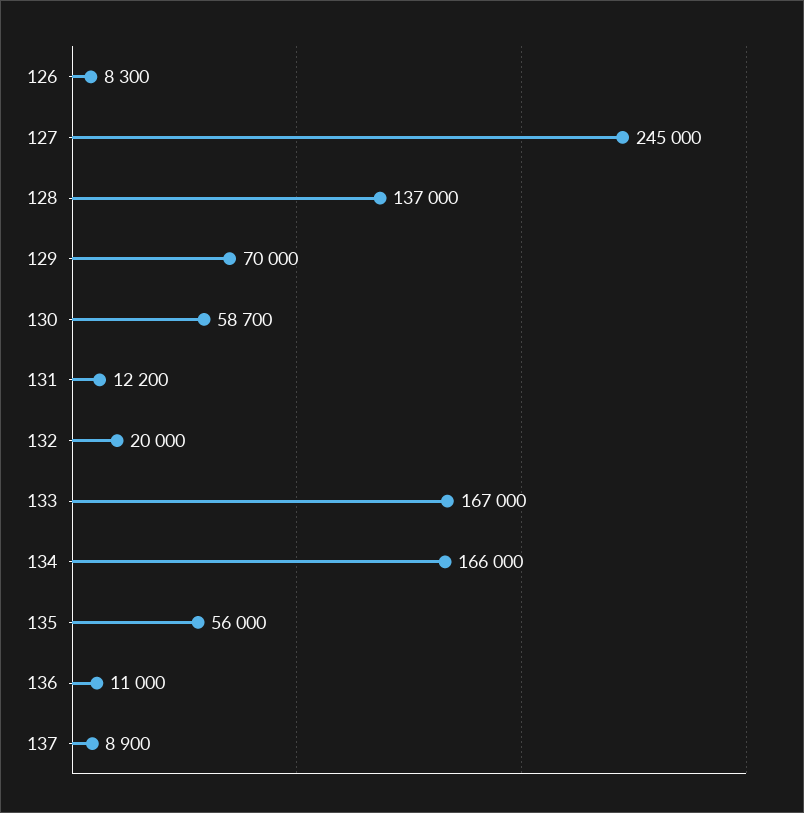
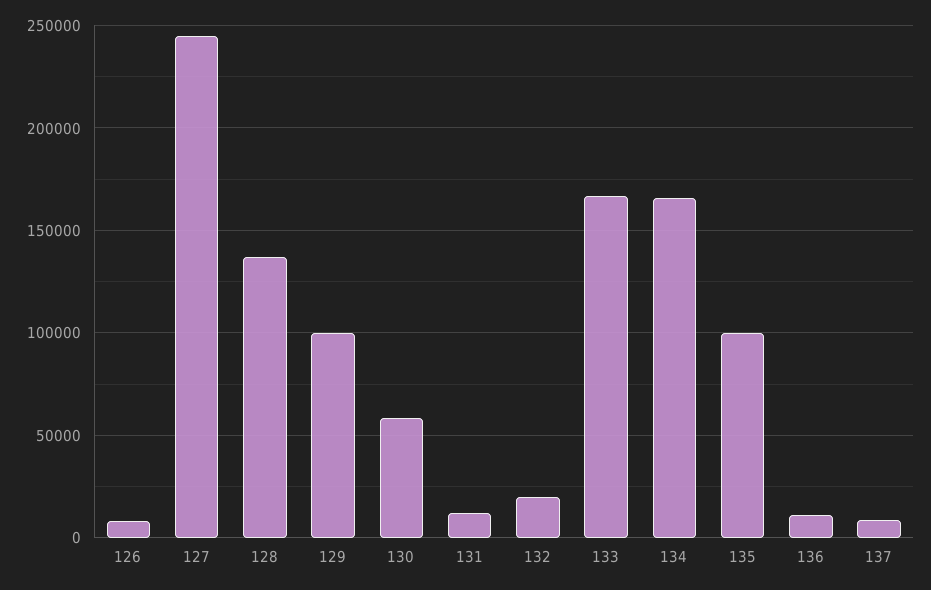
  {
    "126": 8300,
    "127": 245000,
    "128": 137000,
-   "129": 70000,
+   "129": 100000,
    "130": 58700,
    "131": 12200,
    "132": 20000,
    "133": 167000,
    "134": 166000,
-   "135": 56000,
+   "135": 100000,
    "136": 11000,
    "137": 8900
  }

